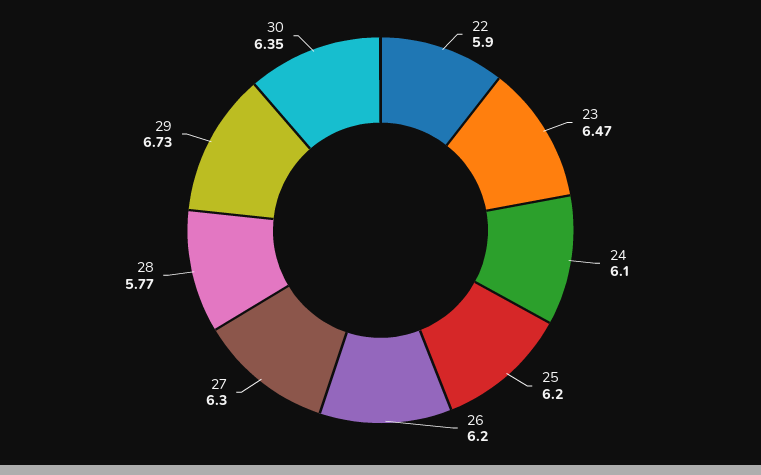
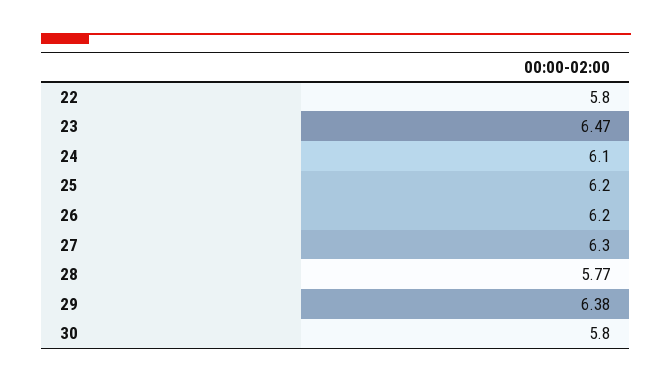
  {
-   "22": 5.9,
+   "22": 5.8,
    "23": 6.47,
    "24": 6.1,
    "25": 6.2,
    "26": 6.2,
    "27": 6.3,
    "28": 5.77,
-   "29": 6.73,
+   "29": 6.38,
-   "30": 6.35
+   "30": 5.8
  }

